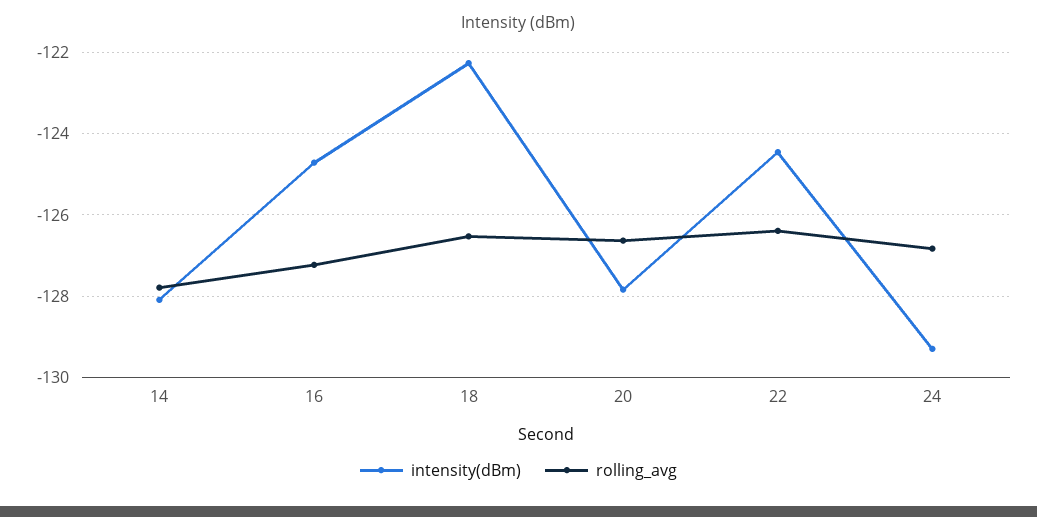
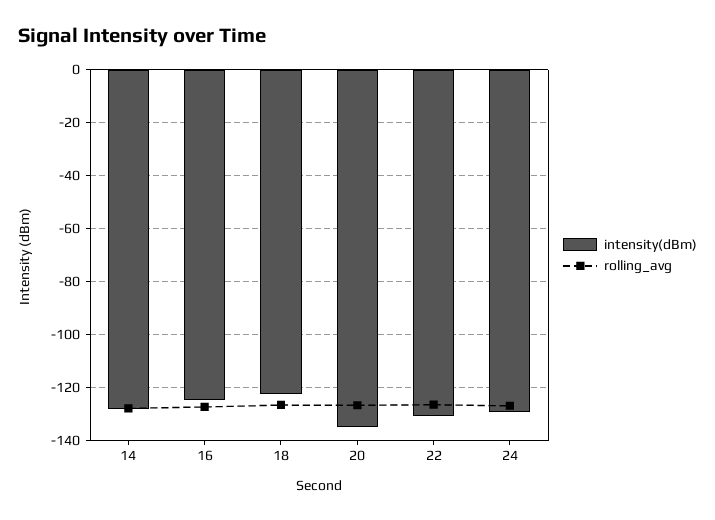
  {
    "intensity(dBm)": {
      "14": -128,
      "16": -124.8,
      "18": -122.2,
-     "20": -127.8,
+     "20": -135,
-     "22": -124.4,
+     "22": -130,
      "24": -129.4
    },
    "rolling_avg": {
      "14": -127.8,
      "16": -127.2,
      "18": -126.6,
      "20": -126.6,
      "22": -126.4,
      "24": -126.8
    }
  }

